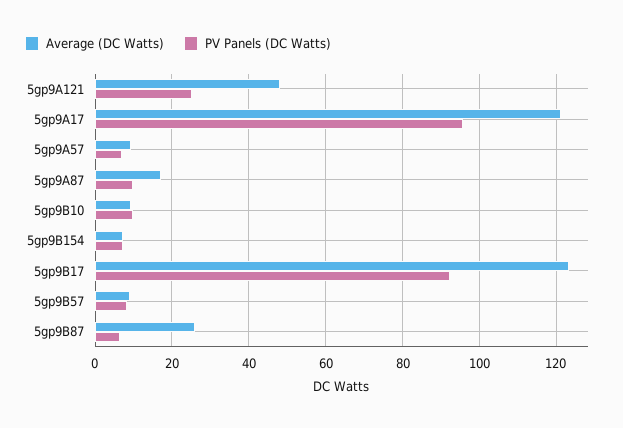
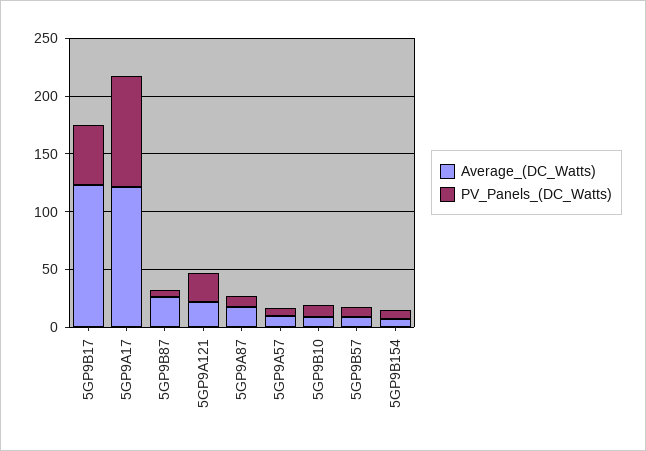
  {
    "Average (DC Watts)": {
-     "5gp9A121": 48,
+     "5gp9A121": 20,
      "5gp9A17": 122,
      "5gp9A57": 10,
      "5gp9A87": 18,
      "5gp9B10": 10,
      "5gp9B154": 8,
      "5gp9B17": 124,
      "5gp9B57": 10,
      "5gp9B87": 26
    },
    "PV Panels (DC Watts)": {
      "5gp9A121": 26,
      "5gp9A17": 96,
      "5gp9A57": 8,
      "5gp9A87": 10,
      "5gp9B10": 10,
      "5gp9B154": 8,
-     "5gp9B17": 92,
+     "5gp9B17": 50,
      "5gp9B57": 8,
      "5gp9B87": 6
    }
  }

